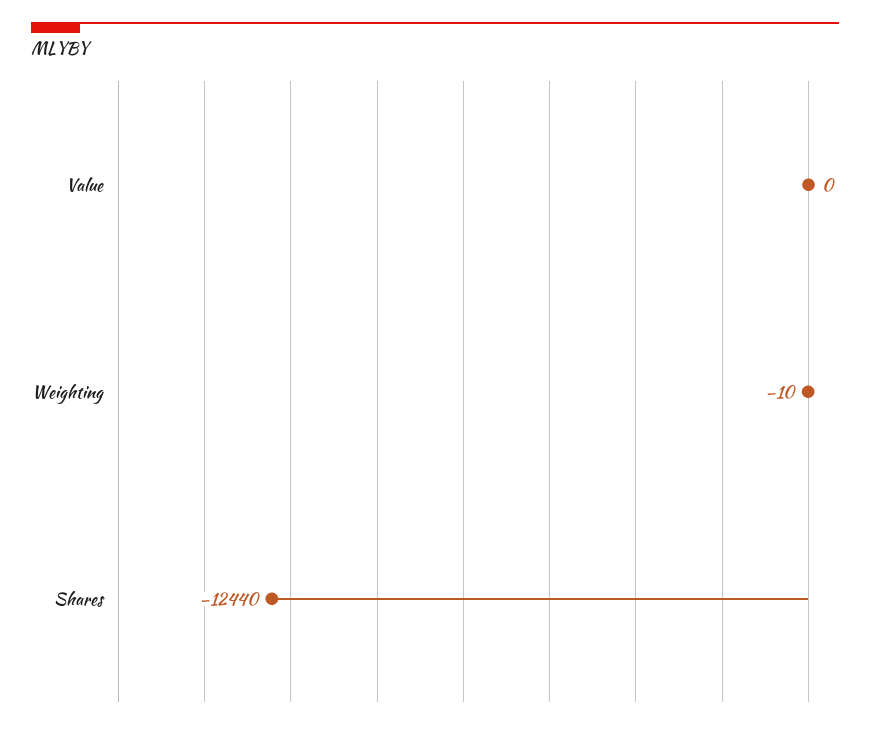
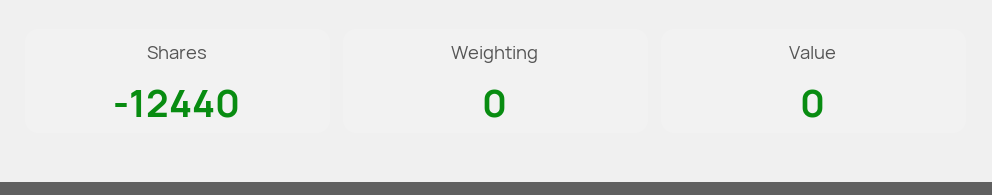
  {
    "Value": 0,
-   "Weighting": -10,
+   "Weighting": 0,
    "Shares": -12440
  }

